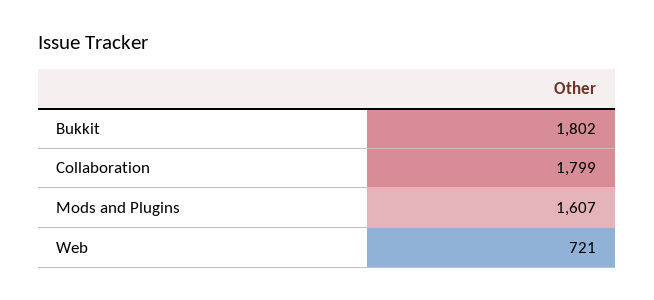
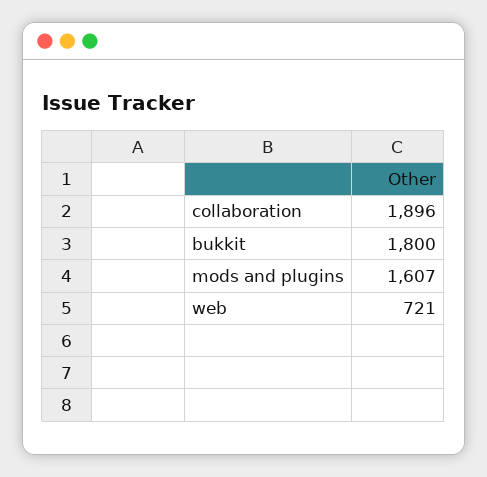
  {
-   "Bukkit": 1802,
+   "Bukkit": 1800,
-   "Collaboration": 1799,
+   "Collaboration": 1896,
    "Mods and Plugins": 1607,
    "Web": 721
  }

